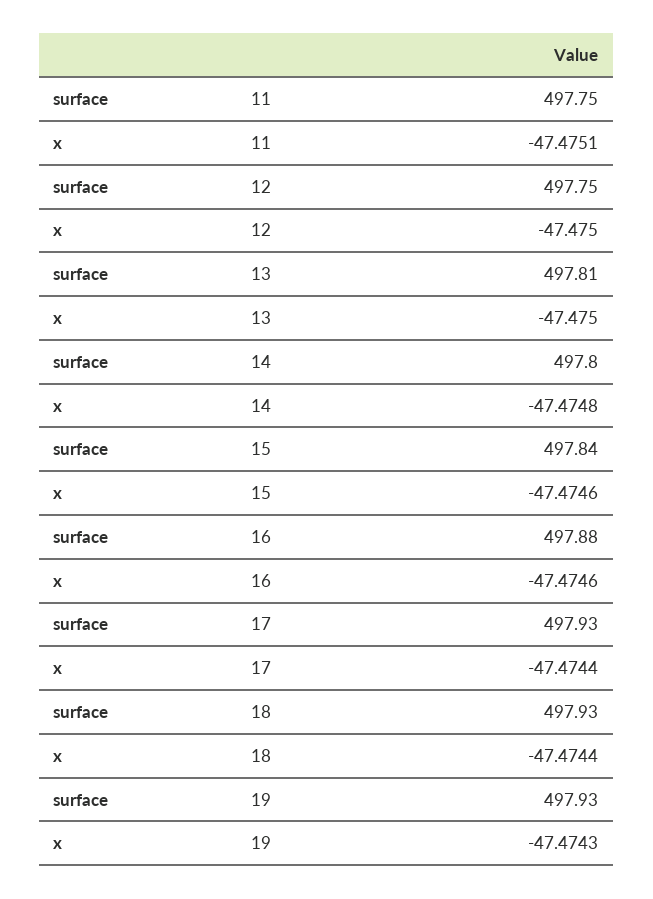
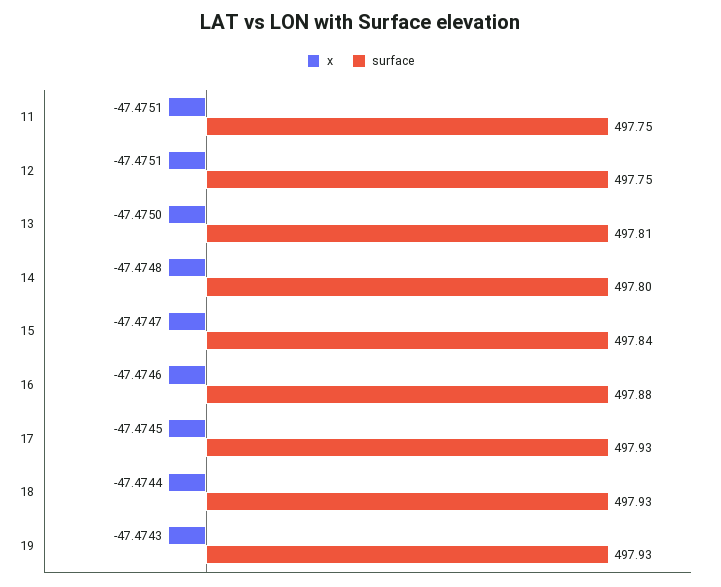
  {
    "surface": {
      "11": 497.75,
      "12": 497.75,
      "13": 497.81,
      "14": 497.8,
      "15": 497.84,
      "16": 497.88,
      "17": 497.93,
      "18": 497.93,
      "19": 497.93
    },
    "x": {
      "11": -47.4751,
-     "12": -47.475,
+     "12": -47.4751,
      "13": -47.475,
      "14": -47.4748,
-     "15": -47.4746,
+     "15": -47.4747,
      "16": -47.4746,
-     "17": -47.4744,
+     "17": -47.4745,
      "18": -47.4744,
      "19": -47.4743
    }
  }

